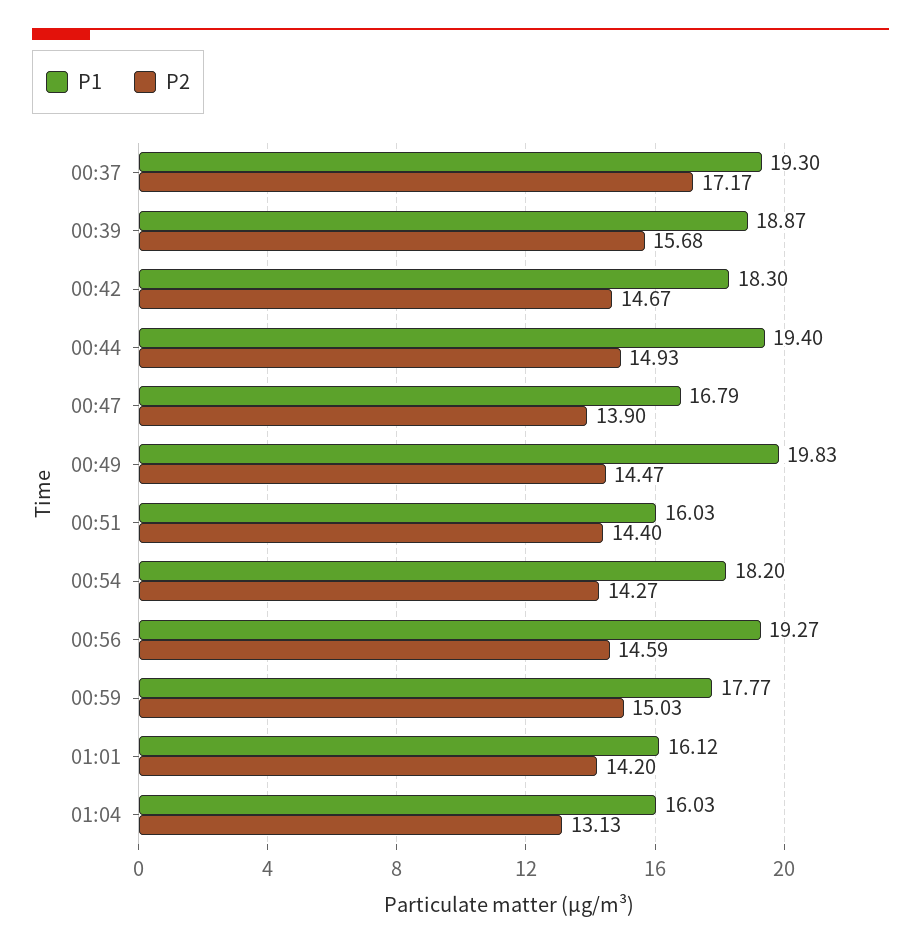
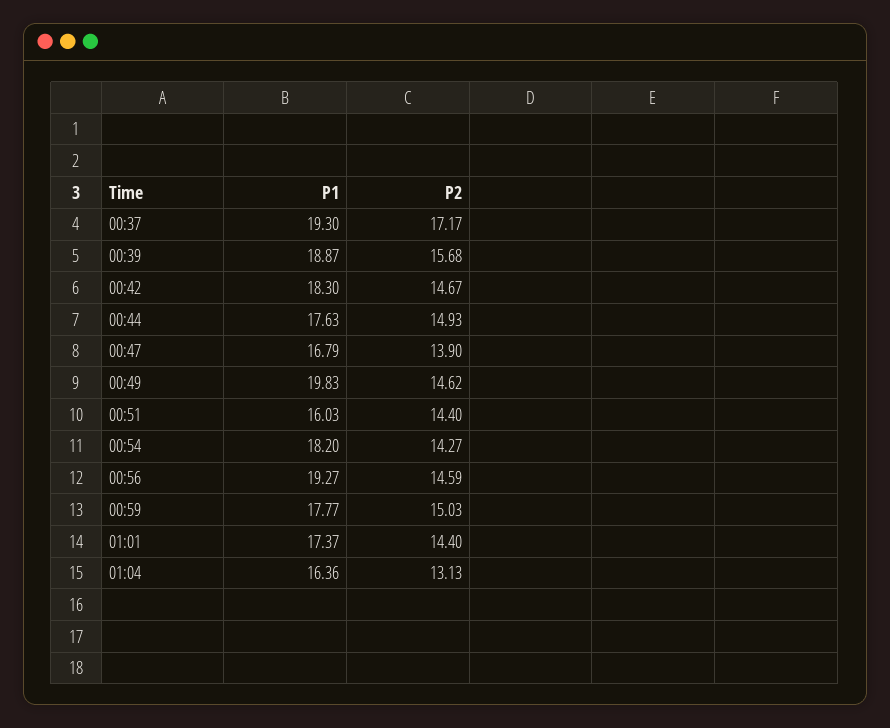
  {
    "P1": {
      "00:37": 19.3,
      "00:39": 18.87,
      "00:42": 18.3,
-     "00:44": 19.4,
+     "00:44": 17.63,
      "00:47": 16.79,
      "00:49": 19.83,
      "00:51": 16.03,
      "00:54": 18.2,
      "00:56": 19.27,
      "00:59": 17.77,
-     "01:01": 16.12,
+     "01:01": 17.37,
-     "01:04": 16.03
+     "01:04": 16.36
    },
    "P2": {
      "00:37": 17.17,
      "00:39": 15.68,
      "00:42": 14.67,
      "00:44": 14.93,
      "00:47": 13.9,
-     "00:49": 14.47,
+     "00:49": 14.62,
      "00:51": 14.4,
      "00:54": 14.27,
      "00:56": 14.59,
      "00:59": 15.03,
-     "01:01": 14.2,
+     "01:01": 14.4,
      "01:04": 13.13
    }
  }

